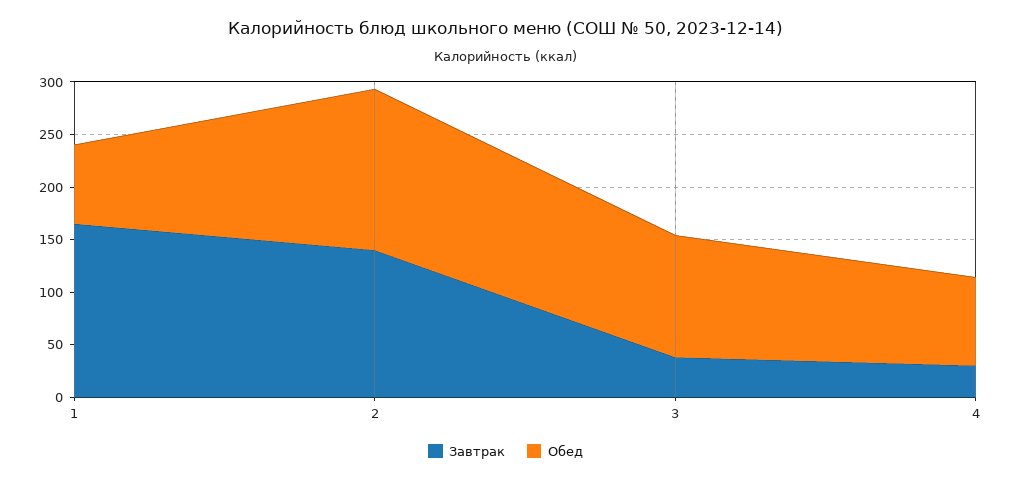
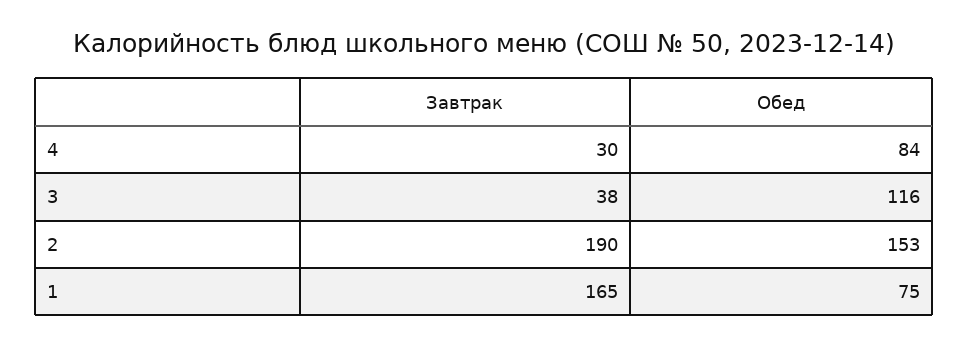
  {
    "Завтрак": {
      "1": 165,
-     "2": 140,
+     "2": 190,
      "3": 38,
      "4": 30
    },
    "Обед": {
      "1": 75,
      "2": 153,
      "3": 116,
      "4": 84
    }
  }

